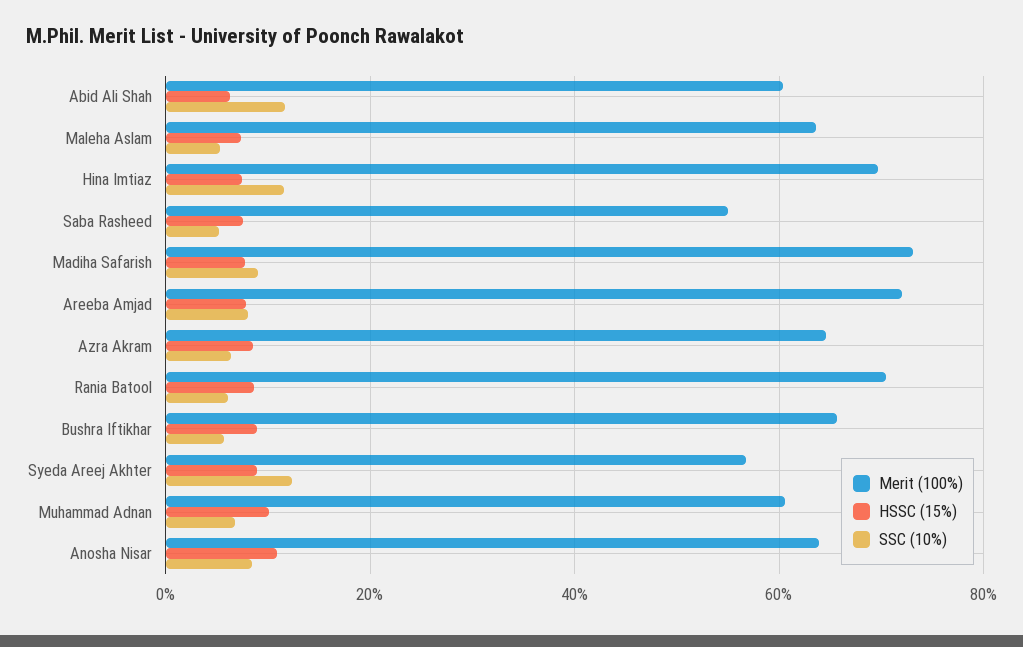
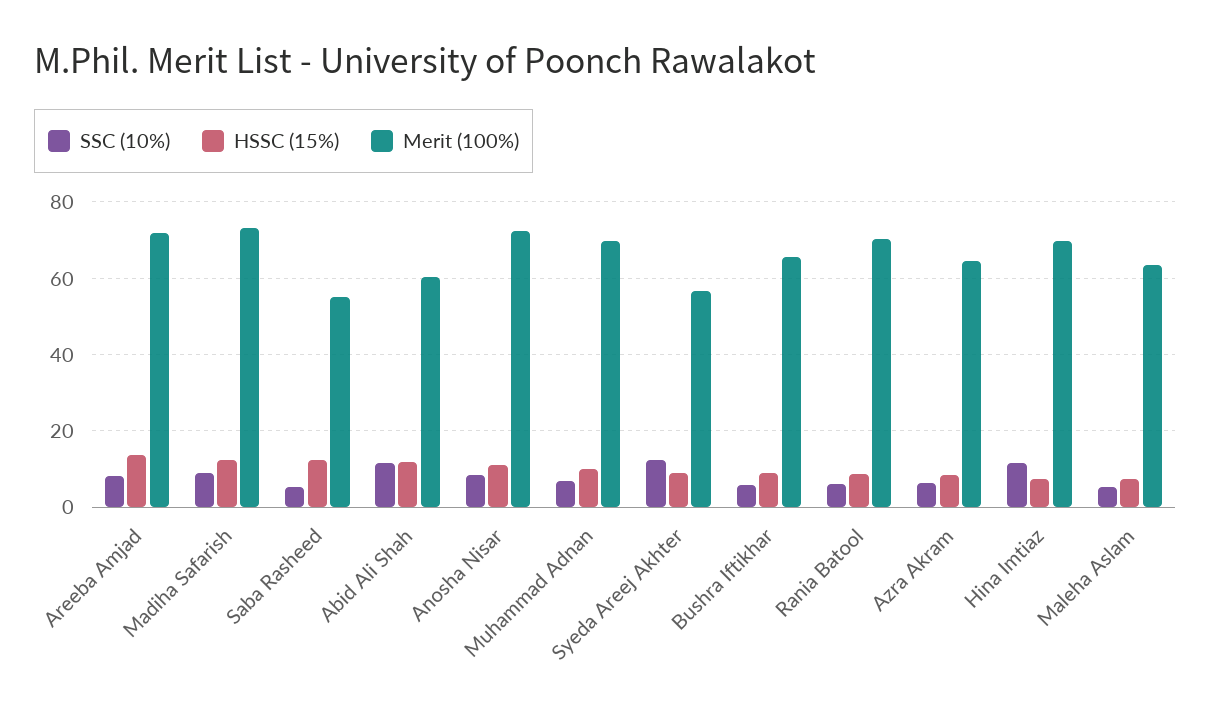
  {
    "Merit (100%)": {
      "Abid Ali Shah": 60,
      "Maleha Aslam": 64,
      "Hina Imtiaz": 70,
      "Saba Rasheed": 56,
      "Madiha Safarish": 74,
      "Areeba Amjad": 72,
      "Azra Akram": 64,
      "Rania Batool": 70,
      "Bushra Iftikhar": 66,
      "Syeda Areej Akhter": 56,
-     "Muhammad Adnan": 60,
+     "Muhammad Adnan": 70,
-     "Anosha Nisar": 64
+     "Anosha Nisar": 72
    },
    "HSSC (15%)": {
-     "Abid Ali Shah": 6,
+     "Abid Ali Shah": 12,
      "Maleha Aslam": 8,
      "Hina Imtiaz": 8,
-     "Saba Rasheed": 8,
+     "Saba Rasheed": 12,
-     "Madiha Safarish": 8,
+     "Madiha Safarish": 12,
-     "Areeba Amjad": 8,
+     "Areeba Amjad": 14,
      "Azra Akram": 8,
      "Rania Batool": 8,
      "Bushra Iftikhar": 8,
      "Syeda Areej Akhter": 8,
      "Muhammad Adnan": 10,
      "Anosha Nisar": 10
    },
    "SSC (10%)": {
      "Abid Ali Shah": 12,
      "Maleha Aslam": 6,
      "Hina Imtiaz": 12,
      "Saba Rasheed": 6,
      "Madiha Safarish": 10,
      "Areeba Amjad": 8,
      "Azra Akram": 6,
      "Rania Batool": 6,
      "Bushra Iftikhar": 6,
      "Syeda Areej Akhter": 12,
      "Muhammad Adnan": 6,
      "Anosha Nisar": 8
    }
  }

